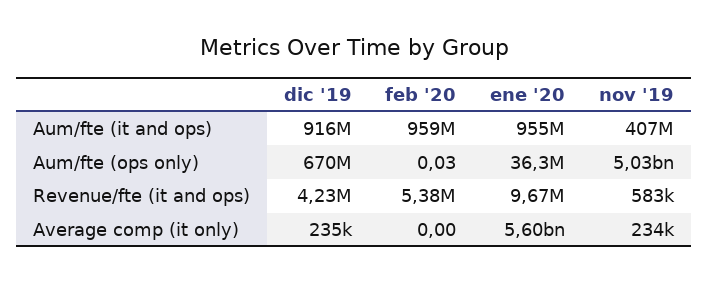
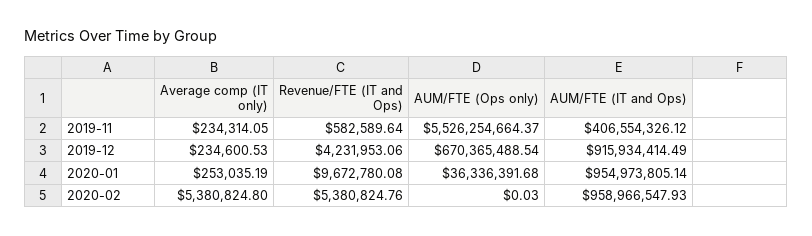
  {
    "dic '19": {
      "Aum/fte (it and ops)": 915934414.49,
      "Aum/fte (ops only)": 670365488.54,
      "Revenue/fte (it and ops)": 4231953.06,
      "Average comp (it only)": 234600.53
    },
    "feb '20": {
      "Aum/fte (it and ops)": 958966547.93,
      "Aum/fte (ops only)": 0.03,
      "Revenue/fte (it and ops)": 5380824.76,
-     "Average comp (it only)": 0
+     "Average comp (it only)": 5380824.8
    },
    "ene '20": {
      "Aum/fte (it and ops)": 954973805.14,
      "Aum/fte (ops only)": 36336391.68,
      "Revenue/fte (it and ops)": 9672780.08,
-     "Average comp (it only)": 5600000000
+     "Average comp (it only)": 253035.19
    },
    "nov '19": {
      "Aum/fte (it and ops)": 406554326.12,
-     "Aum/fte (ops only)": 5030000000,
+     "Aum/fte (ops only)": 5526254664.37,
      "Revenue/fte (it and ops)": 582589.64,
      "Average comp (it only)": 234314.05
    }
  }

